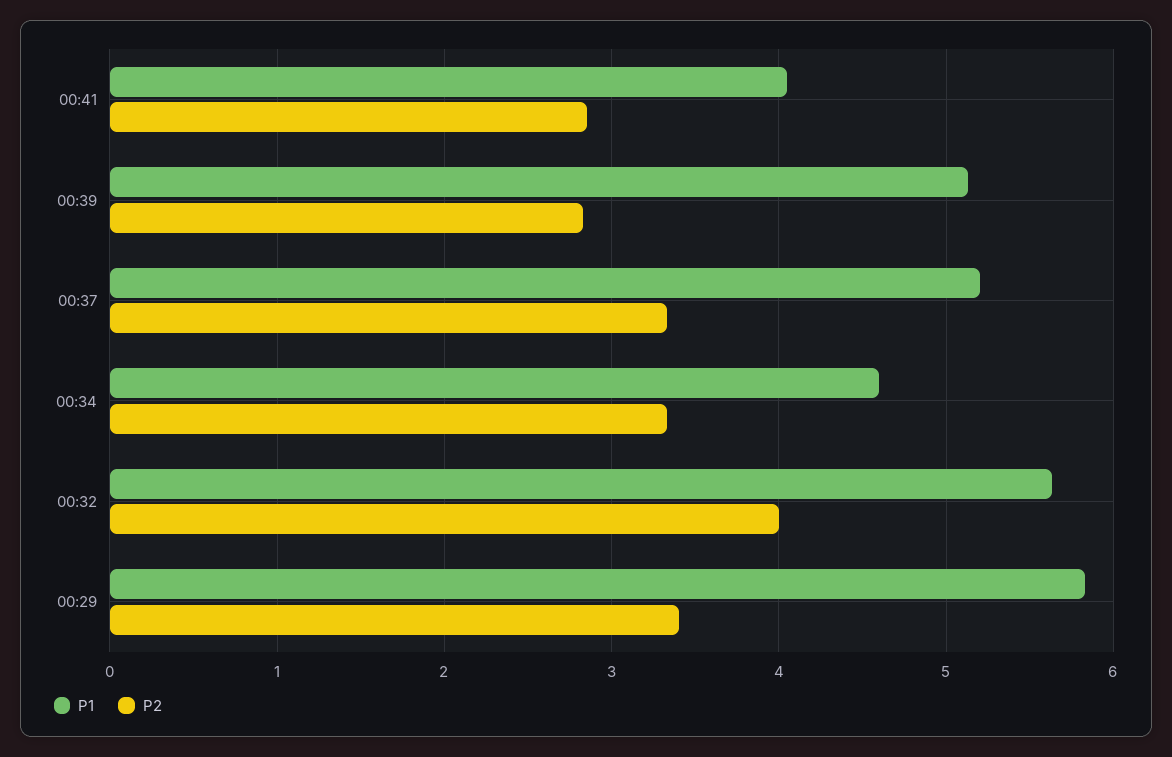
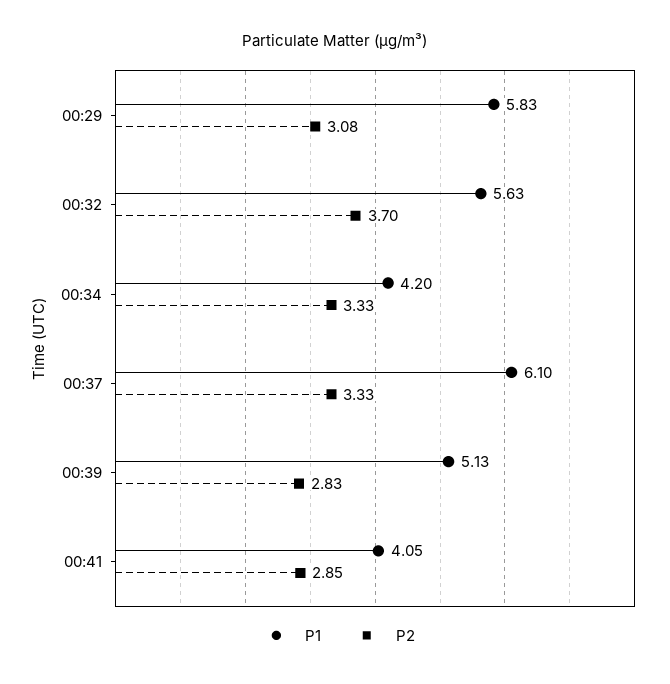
  {
    "P1": {
      "00:41": 4.05,
      "00:39": 5.13,
-     "00:37": 5.2,
+     "00:37": 6.1,
-     "00:34": 4.6,
+     "00:34": 4.2,
      "00:32": 5.63,
      "00:29": 5.83
    },
    "P2": {
      "00:41": 2.85,
      "00:39": 2.83,
      "00:37": 3.33,
      "00:34": 3.33,
-     "00:32": 4,
+     "00:32": 3.7,
-     "00:29": 3.4
+     "00:29": 3.08
    }
  }

